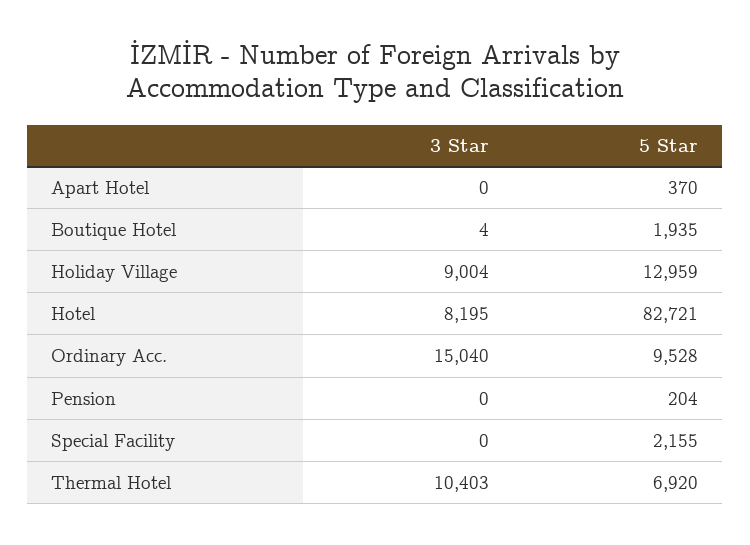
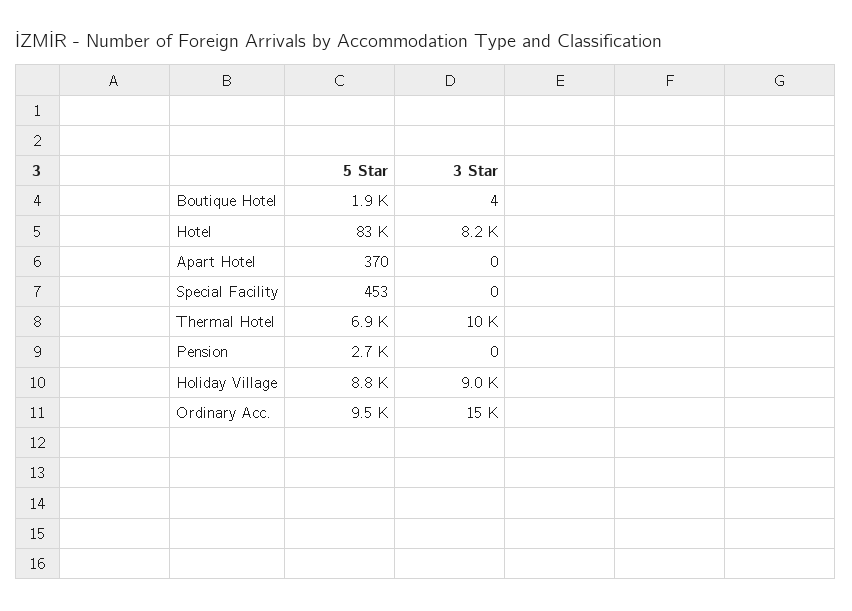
  {
    "3 Star": {
      "Apart Hotel": 0,
      "Boutique Hotel": 4,
      "Holiday Village": 9004,
      "Hotel": 8195,
      "Ordinary Acc.": 15040,
      "Pension": 0,
      "Special Facility": 0,
      "Thermal Hotel": 10403
    },
    "5 Star": {
      "Apart Hotel": 370,
      "Boutique Hotel": 1935,
-     "Holiday Village": 12959,
+     "Holiday Village": 8800,
      "Hotel": 82721,
      "Ordinary Acc.": 9528,
-     "Pension": 204,
+     "Pension": 2700,
-     "Special Facility": 2155,
+     "Special Facility": 453,
      "Thermal Hotel": 6920
    }
  }

